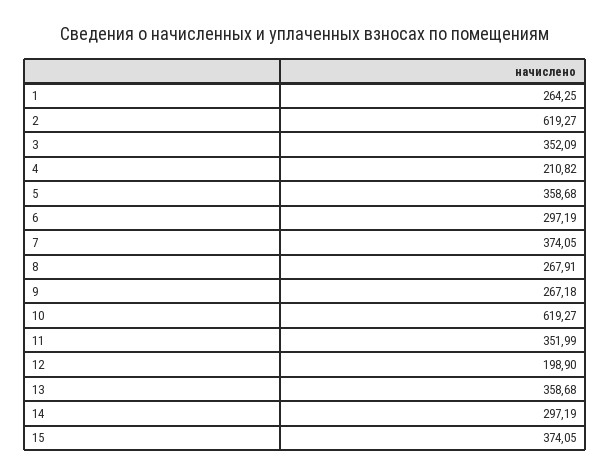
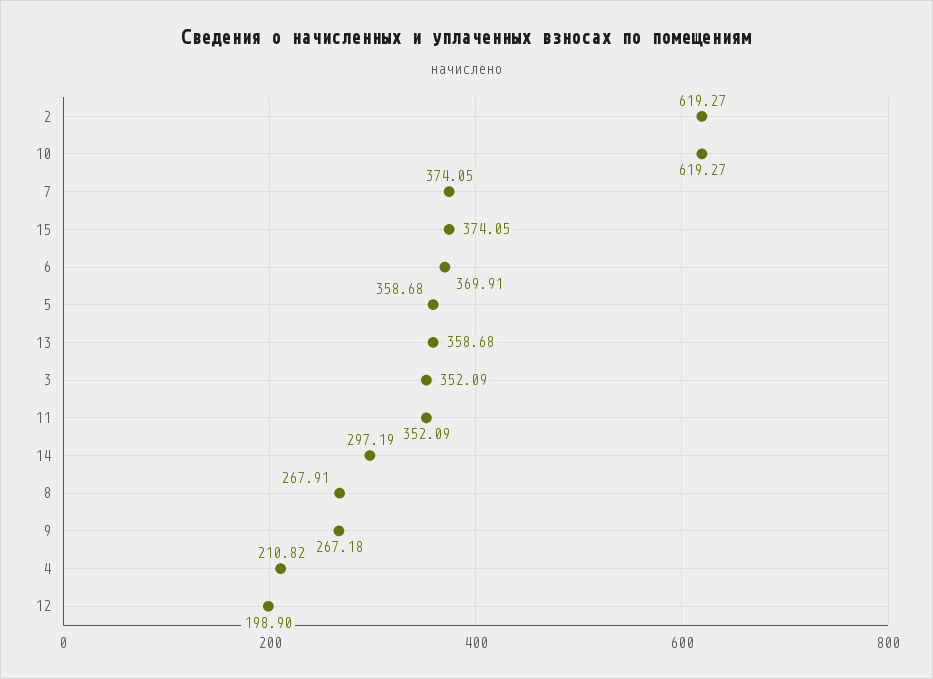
  {
-   "1": 264.25,
    "2": 619.27,
    "3": 352.09,
    "4": 210.82,
    "5": 358.68,
-   "6": 297.19,
+   "6": 369.91,
    "7": 374.05,
    "8": 267.91,
    "9": 267.18,
    "10": 619.27,
-   "11": 351.99,
+   "11": 352.09,
    "12": 198.9,
    "13": 358.68,
    "14": 297.19,
    "15": 374.05
  }

